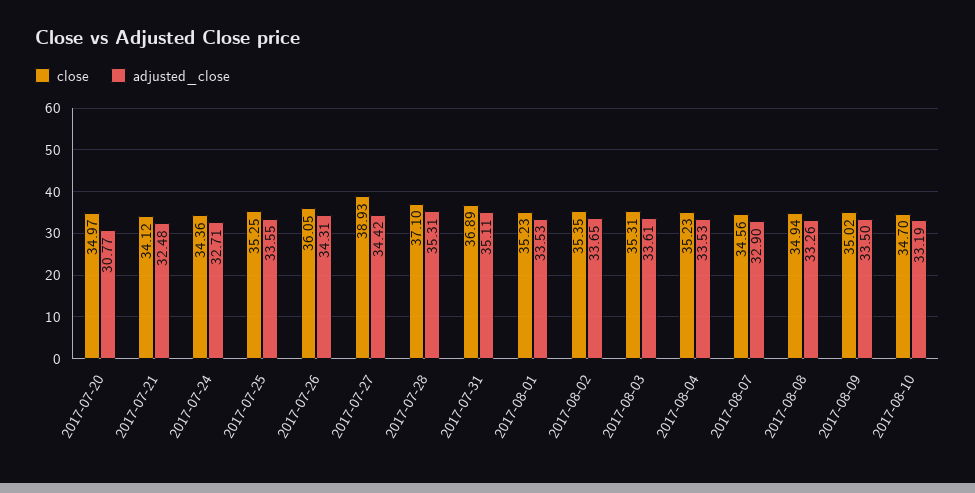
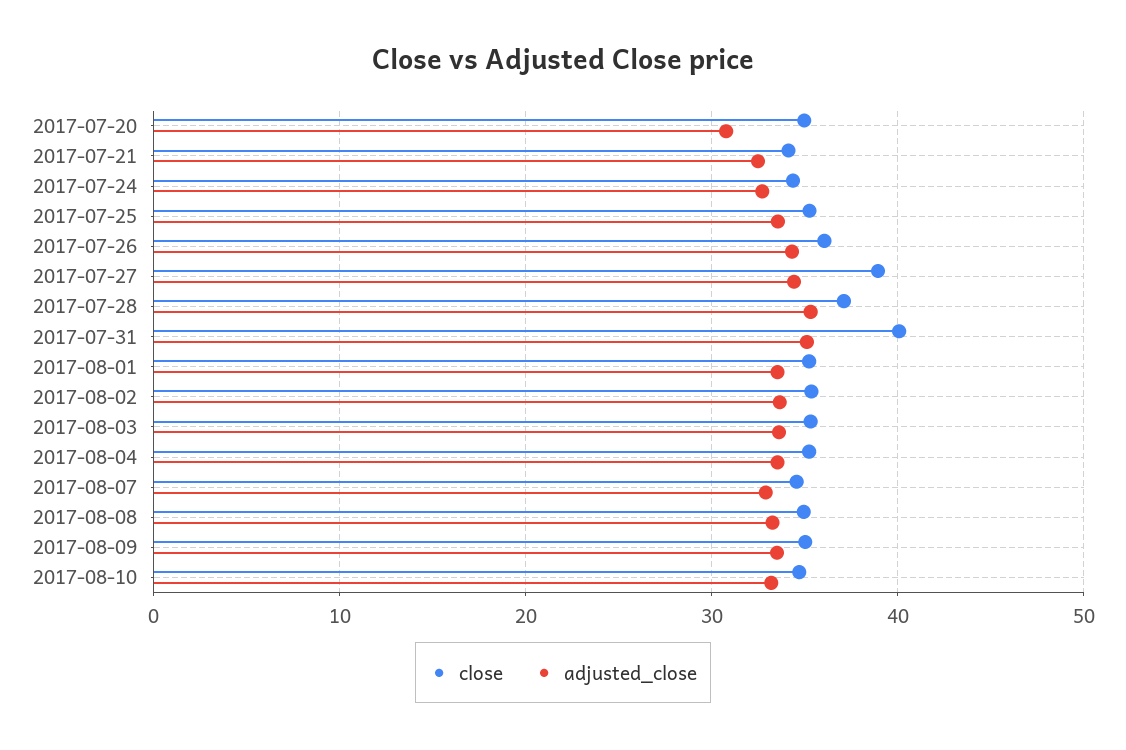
  {
    "close": {
      "2017-07-20": 34.97,
      "2017-07-21": 34.12,
      "2017-07-24": 34.36,
      "2017-07-25": 35.25,
      "2017-07-26": 36.05,
      "2017-07-27": 38.93,
      "2017-07-28": 37.1,
-     "2017-07-31": 36.89,
+     "2017-07-31": 40,
      "2017-08-01": 35.23,
      "2017-08-02": 35.35,
      "2017-08-03": 35.31,
      "2017-08-04": 35.23,
      "2017-08-07": 34.56,
      "2017-08-08": 34.94,
      "2017-08-09": 35.02,
      "2017-08-10": 34.7
    },
    "adjusted_close": {
      "2017-07-20": 30.77,
      "2017-07-21": 32.48,
      "2017-07-24": 32.71,
      "2017-07-25": 33.55,
      "2017-07-26": 34.31,
      "2017-07-27": 34.42,
      "2017-07-28": 35.31,
      "2017-07-31": 35.11,
      "2017-08-01": 33.53,
      "2017-08-02": 33.65,
      "2017-08-03": 33.61,
      "2017-08-04": 33.53,
      "2017-08-07": 32.9,
      "2017-08-08": 33.26,
      "2017-08-09": 33.5,
      "2017-08-10": 33.19
    }
  }

